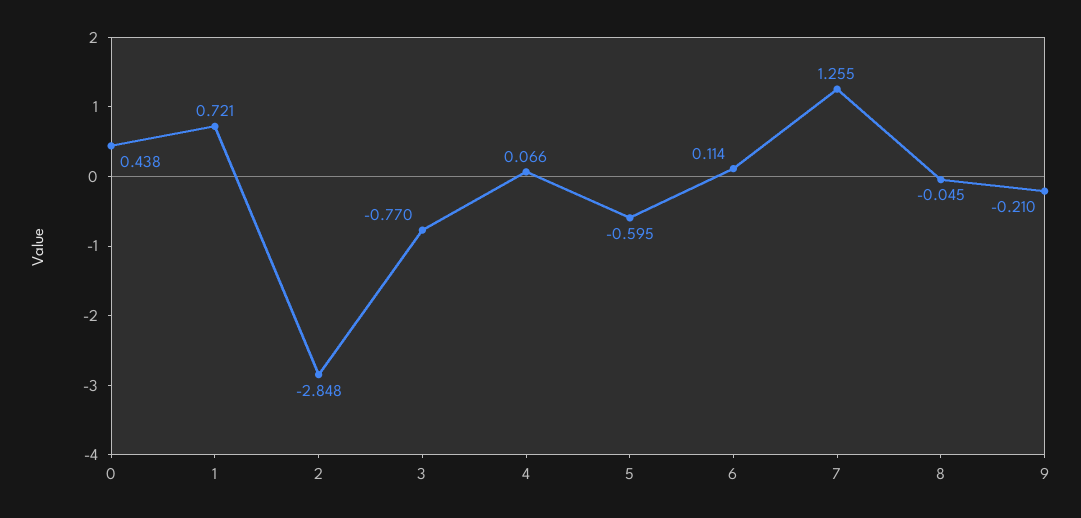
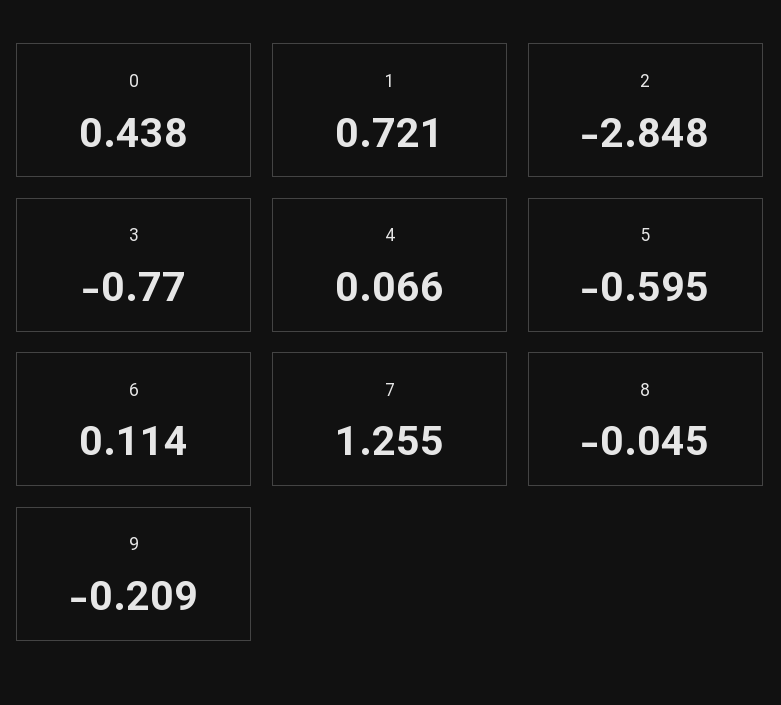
  {
    "0": 0.438,
    "1": 0.721,
    "2": -2.848,
    "3": -0.77,
    "4": 0.066,
    "5": -0.595,
    "6": 0.114,
    "7": 1.255,
    "8": -0.045,
-   "9": -0.21
+   "9": -0.209
  }

